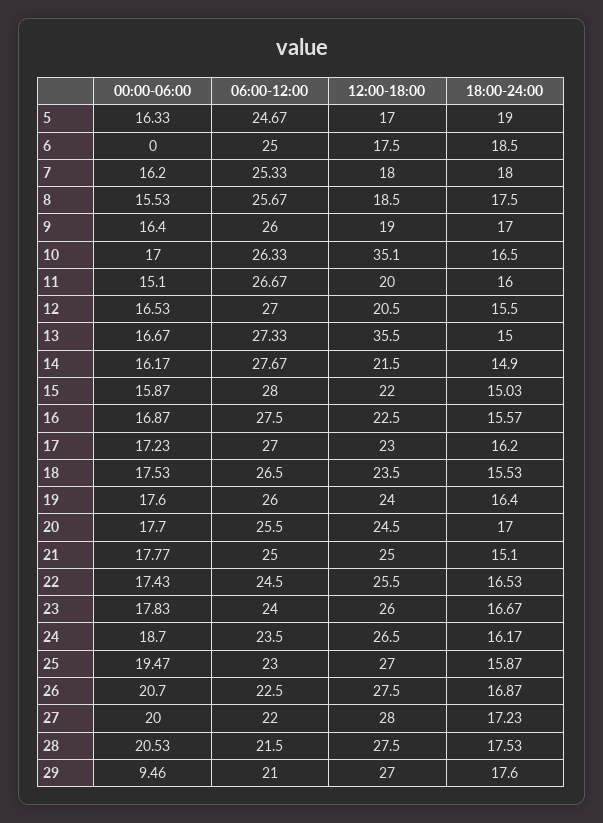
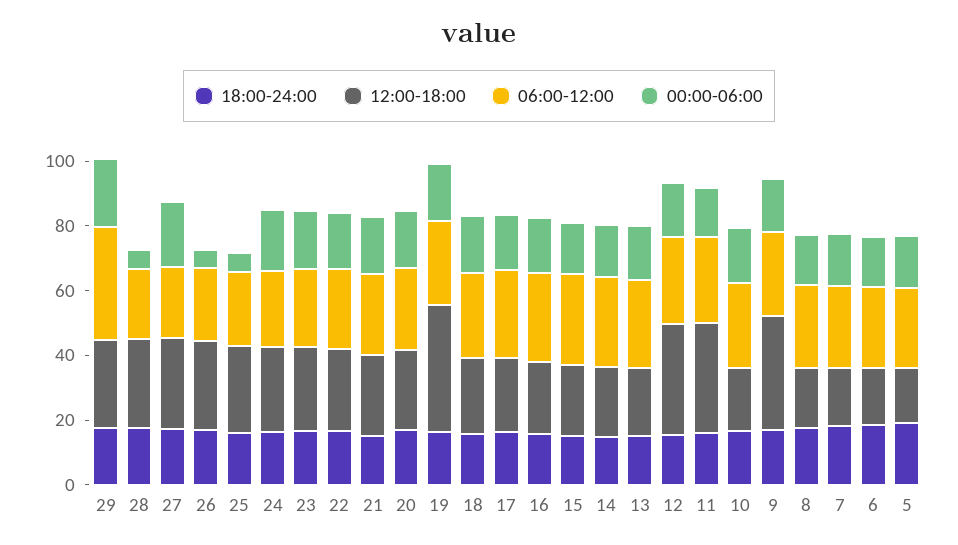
  {
    "00:00-06:00": {
      "5": 16.33,
-     "6": 0,
+     "6": 15,
      "7": 16.2,
      "8": 15.53,
      "9": 16.4,
      "10": 17,
      "11": 15.1,
      "12": 16.53,
      "13": 16.67,
      "14": 16.17,
      "15": 15.87,
      "16": 16.87,
      "17": 17.23,
      "18": 17.53,
      "19": 17.6,
      "20": 17.7,
      "21": 17.77,
      "22": 17.43,
      "23": 17.83,
      "24": 18.7,
-     "25": 19.47,
+     "25": 5,
-     "26": 20.7,
+     "26": 5,
      "27": 20,
-     "28": 20.53,
+     "28": 5,
-     "29": 9.46
+     "29": 20
    },
    "06:00-12:00": {
      "5": 24.67,
      "6": 25,
      "7": 25.33,
      "8": 25.67,
      "9": 26,
      "10": 26.33,
      "11": 26.67,
      "12": 27,
      "13": 27.33,
      "14": 27.67,
      "15": 28,
      "16": 27.5,
      "17": 27,
      "18": 26.5,
      "19": 26,
      "20": 25.5,
      "21": 25,
      "22": 24.5,
      "23": 24,
      "24": 23.5,
      "25": 23,
      "26": 22.5,
      "27": 22,
      "28": 21.5,
-     "29": 21
+     "29": 35
    },
    "12:00-18:00": {
      "5": 17,
      "6": 17.5,
      "7": 18,
      "8": 18.5,
-     "9": 19,
+     "9": 35,
-     "10": 35.1,
+     "10": 20,
-     "11": 20,
+     "11": 35,
-     "12": 20.5,
+     "12": 35,
-     "13": 35.5,
+     "13": 20,
      "14": 21.5,
      "15": 22,
      "16": 22.5,
      "17": 23,
      "18": 23.5,
-     "19": 24,
+     "19": 40,
      "20": 24.5,
      "21": 25,
      "22": 25.5,
      "23": 26,
      "24": 26.5,
      "25": 27,
      "26": 27.5,
      "27": 28,
      "28": 27.5,
      "29": 27
    },
    "18:00-24:00": {
      "5": 19,
      "6": 18.5,
      "7": 18,
      "8": 17.5,
      "9": 17,
      "10": 16.5,
      "11": 16,
      "12": 15.5,
      "13": 15,
      "14": 14.9,
      "15": 15.03,
      "16": 15.57,
      "17": 16.2,
      "18": 15.53,
      "19": 16.4,
      "20": 17,
      "21": 15.1,
      "22": 16.53,
      "23": 16.67,
      "24": 16.17,
      "25": 15.87,
      "26": 16.87,
      "27": 17.23,
      "28": 17.53,
      "29": 17.6
    }
  }

